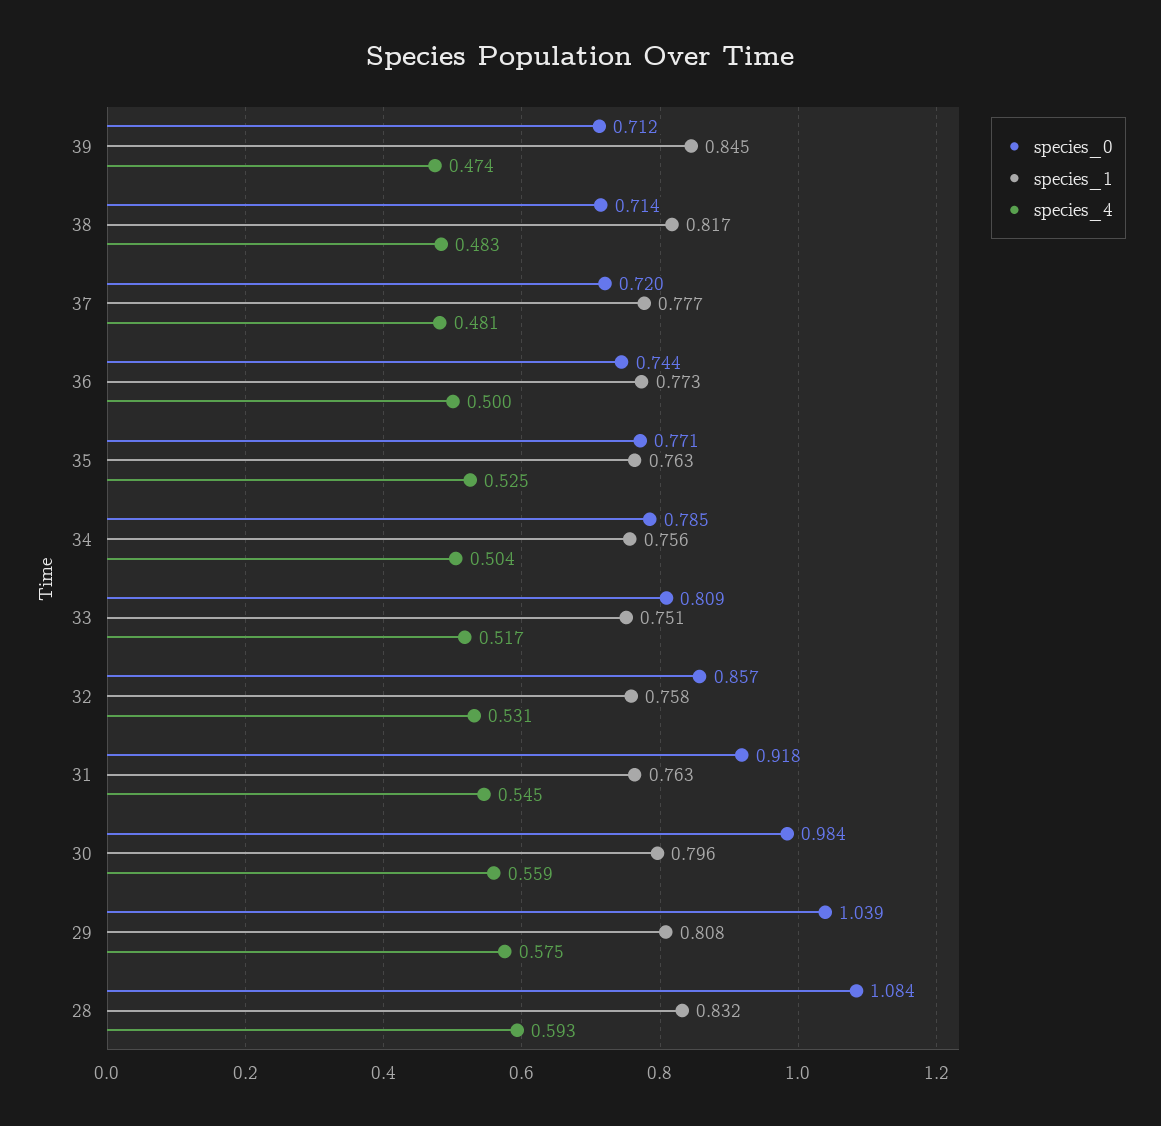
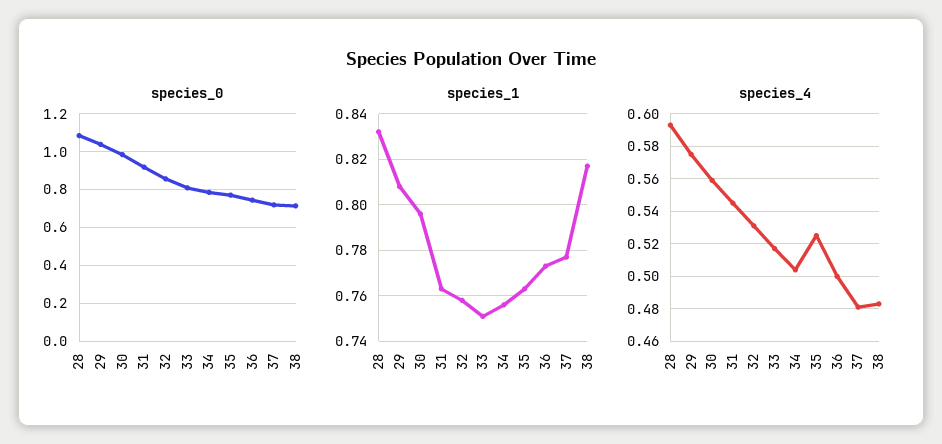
  {
    "species_0": {
-     "39": 0.712,
      "38": 0.714,
      "37": 0.72,
      "36": 0.744,
      "35": 0.771,
      "34": 0.785,
      "33": 0.809,
      "32": 0.857,
      "31": 0.918,
      "30": 0.984,
      "29": 1.039,
      "28": 1.084
    },
    "species_1": {
-     "39": 0.845,
      "38": 0.817,
      "37": 0.777,
      "36": 0.773,
      "35": 0.763,
      "34": 0.756,
      "33": 0.751,
      "32": 0.758,
      "31": 0.763,
      "30": 0.796,
      "29": 0.808,
      "28": 0.832
    },
    "species_4": {
-     "39": 0.474,
      "38": 0.483,
      "37": 0.481,
      "36": 0.5,
      "35": 0.525,
      "34": 0.504,
      "33": 0.517,
      "32": 0.531,
      "31": 0.545,
      "30": 0.559,
      "29": 0.575,
      "28": 0.593
    }
  }

